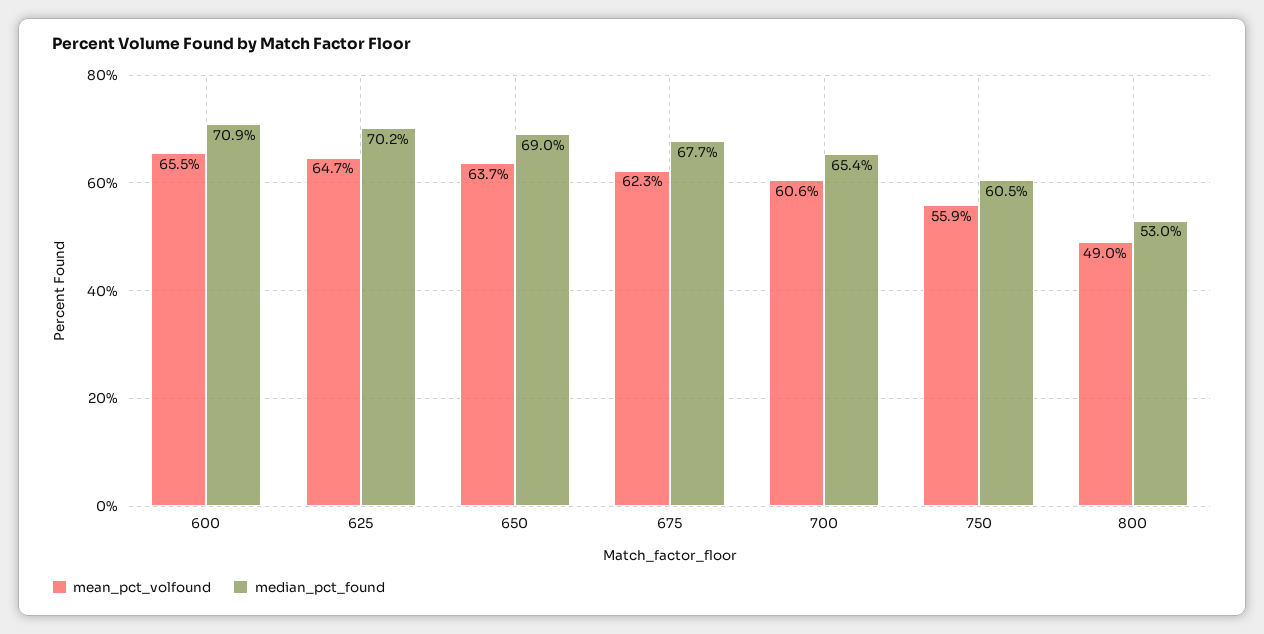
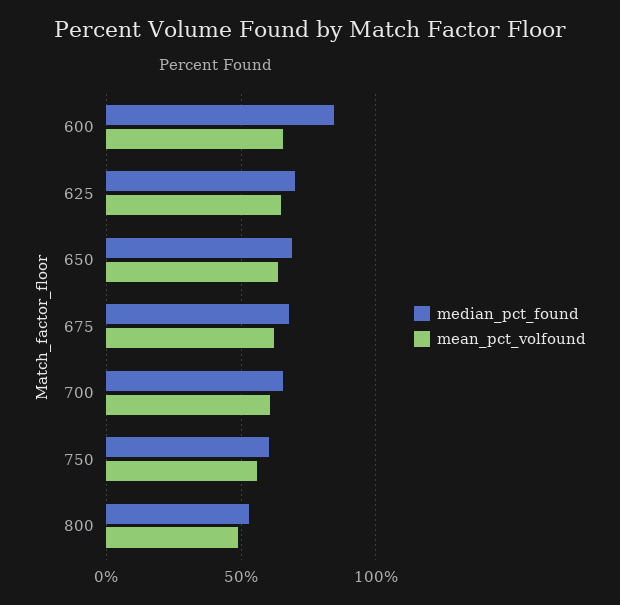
  {
    "mean_pct_volfound": {
      "600": 65.5,
      "625": 64.7,
      "650": 63.7,
      "675": 62.3,
      "700": 60.6,
      "750": 55.9,
      "800": 49
    },
    "median_pct_found": {
-     "600": 70.9,
+     "600": 85,
      "625": 70.2,
      "650": 69,
      "675": 67.7,
      "700": 65.4,
      "750": 60.5,
      "800": 53
    }
  }

